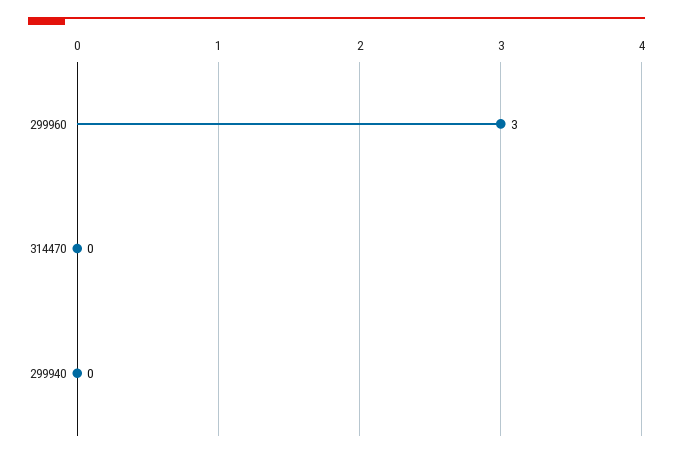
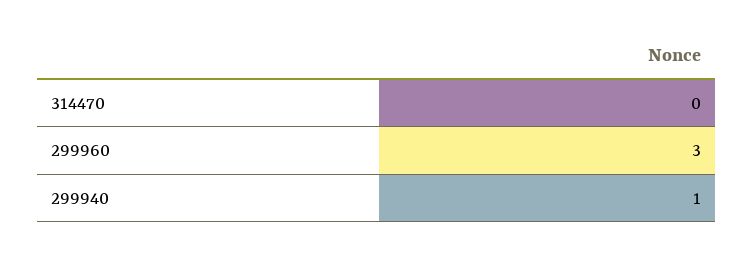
  {
    "299960": 3,
    "314470": 0,
-   "299940": 0
+   "299940": 1
  }

